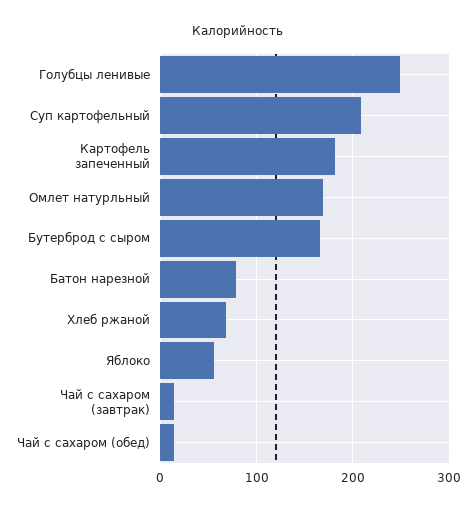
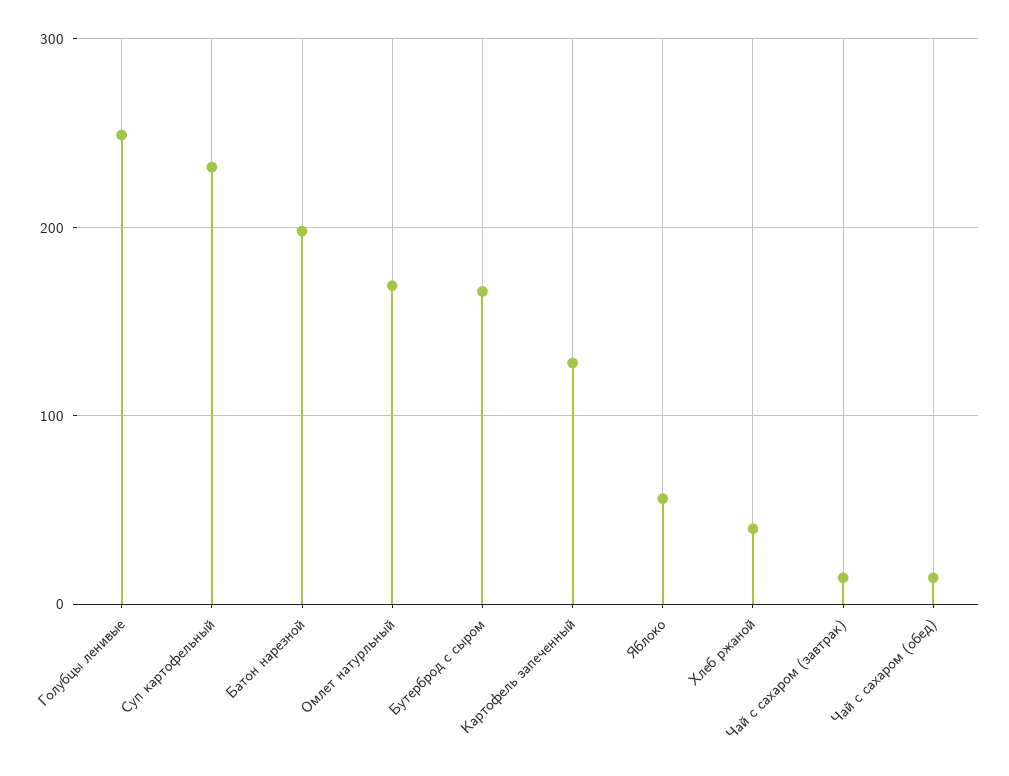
  {
    "Голубцы ленивые": 250,
-   "Суп картофельный": 210,
+   "Суп картофельный": 230,
-   "Картофель запеченный": 180,
+   "Картофель запеченный": 130,
    "Омлет натурльный": 170,
    "Бутерброд с сыром": 170,
-   "Батон нарезной": 80,
+   "Батон нарезной": 200,
-   "Хлеб ржаной": 70,
+   "Хлеб ржаной": 40,
    "Яблоко": 60,
    "Чай с сахаром (завтрак)": 10,
    "Чай с сахаром (обед)": 10
  }

